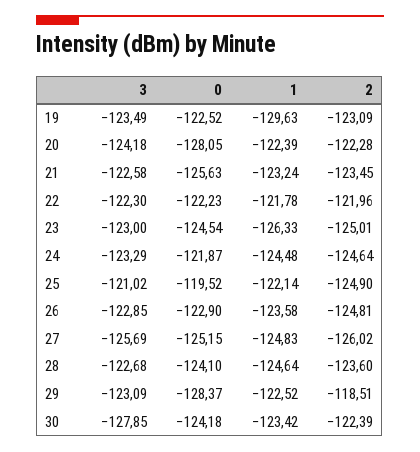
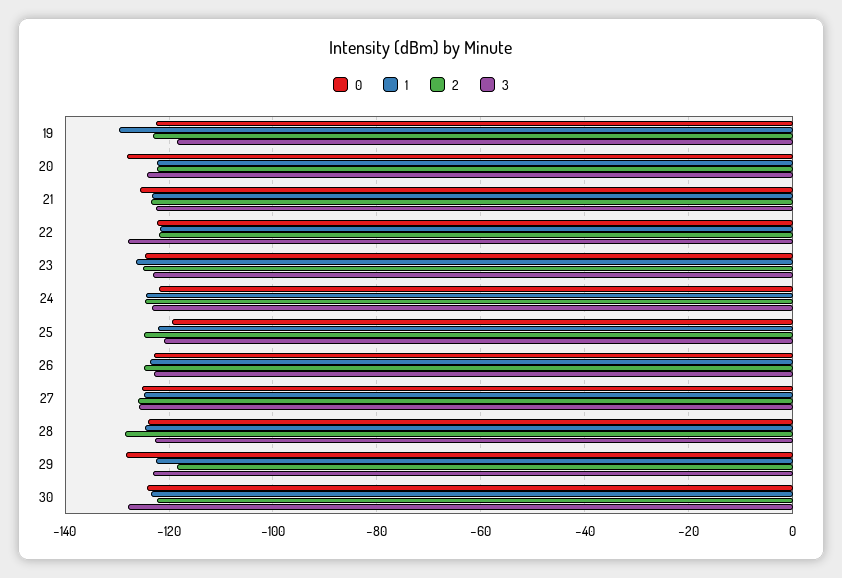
  {
    "3": {
-     "19": -123.49,
+     "19": -118,
      "20": -124.18,
      "21": -122.58,
-     "22": -122.3,
+     "22": -128,
      "23": -123,
      "24": -123.29,
      "25": -121.02,
      "26": -122.85,
      "27": -125.69,
      "28": -122.68,
      "29": -123.09,
      "30": -127.85
    },
    "0": {
      "19": -122.52,
      "20": -128.05,
      "21": -125.63,
      "22": -122.23,
      "23": -124.54,
      "24": -121.87,
      "25": -119.52,
      "26": -122.9,
      "27": -125.15,
      "28": -124.1,
      "29": -128.37,
      "30": -124.18
    },
    "1": {
      "19": -129.63,
      "20": -122.39,
      "21": -123.24,
      "22": -121.78,
      "23": -126.33,
      "24": -124.48,
      "25": -122.14,
      "26": -123.58,
      "27": -124.83,
      "28": -124.64,
      "29": -122.52,
      "30": -123.42
    },
    "2": {
      "19": -123.09,
      "20": -122.28,
      "21": -123.45,
      "22": -121.96,
      "23": -125.01,
      "24": -124.64,
      "25": -124.9,
      "26": -124.81,
      "27": -126.02,
-     "28": -123.6,
+     "28": -128,
      "29": -118.51,
      "30": -122.39
    }
  }

